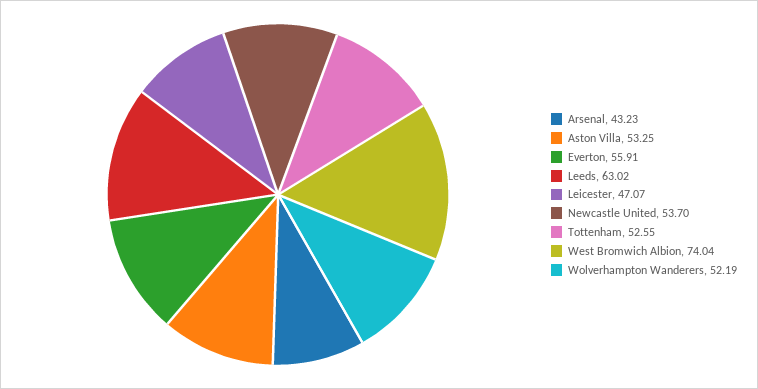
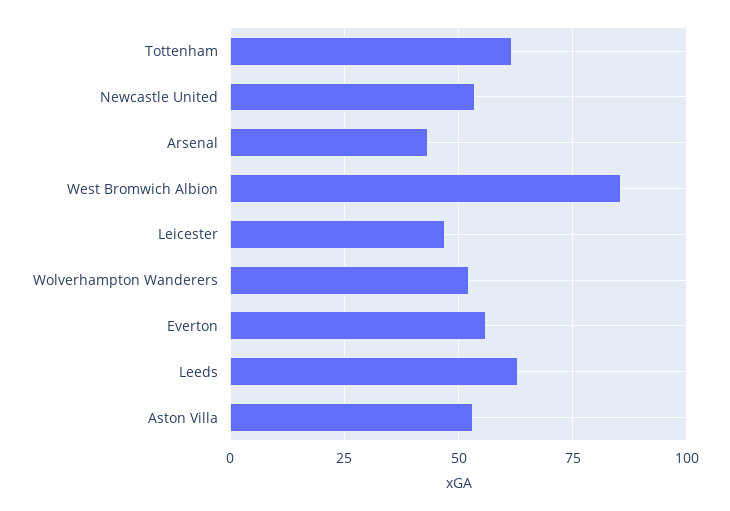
  {
    "Arsenal": 43.23,
    "Aston Villa": 53.25,
    "Everton": 55.91,
    "Leeds": 63.02,
    "Leicester": 47.07,
    "Newcastle United": 53.7,
-   "Tottenham": 52.55,
+   "Tottenham": 62.5,
-   "West Bromwich Albion": 74.04,
+   "West Bromwich Albion": 85,
    "Wolverhampton Wanderers": 52.19
  }

